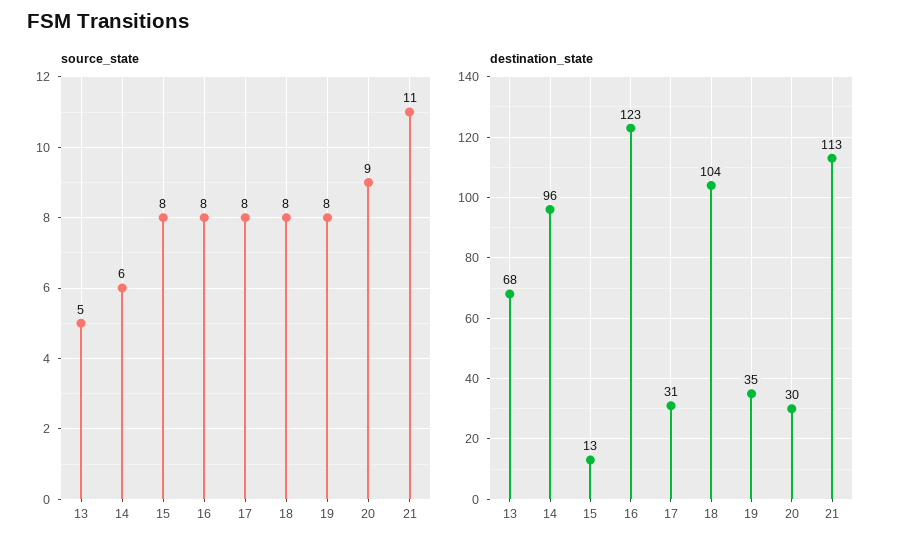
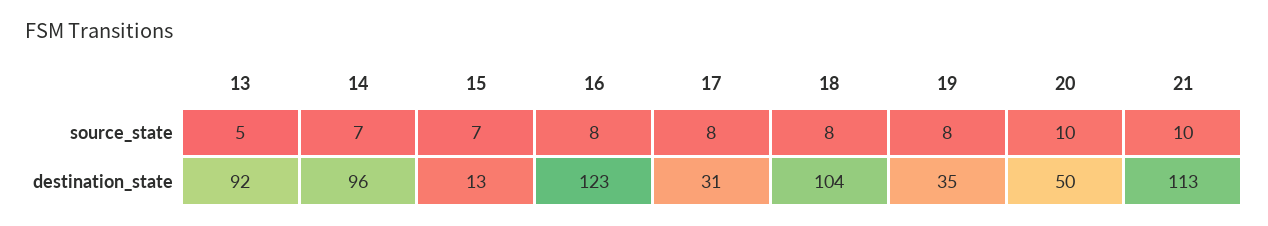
  {
    "source_state": {
      "13": 5,
-     "14": 6,
+     "14": 7,
-     "15": 8,
+     "15": 7,
      "16": 8,
      "17": 8,
      "18": 8,
      "19": 8,
-     "20": 9,
+     "20": 10,
-     "21": 11
+     "21": 10
    },
    "destination_state": {
-     "13": 68,
+     "13": 92,
      "14": 96,
      "15": 13,
      "16": 123,
      "17": 31,
      "18": 104,
      "19": 35,
-     "20": 30,
+     "20": 50,
      "21": 113
    }
  }

